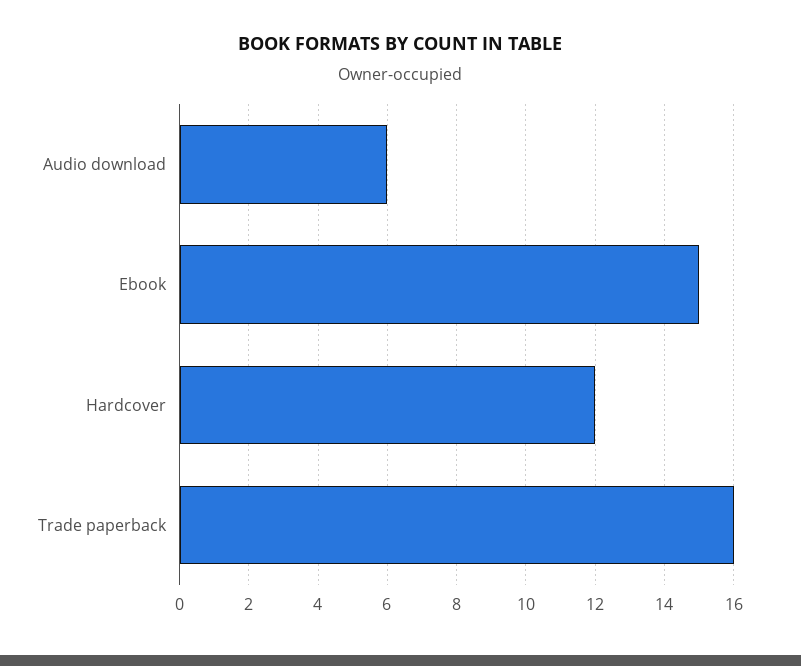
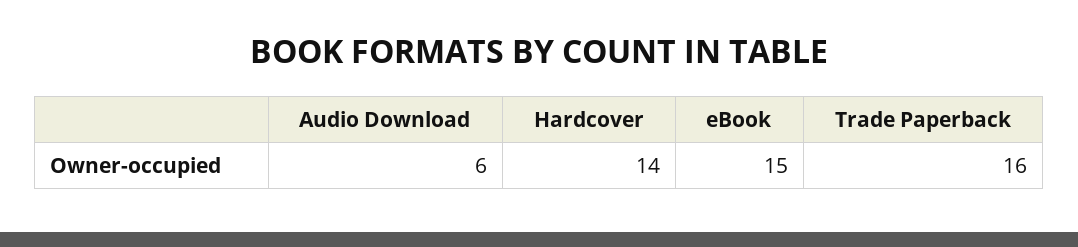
  {
    "Audio download": 6,
    "Ebook": 15,
-   "Hardcover": 12,
+   "Hardcover": 14,
    "Trade paperback": 16
  }

